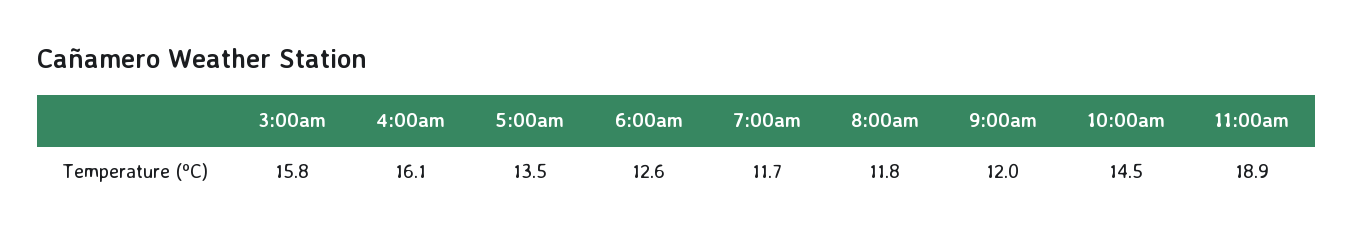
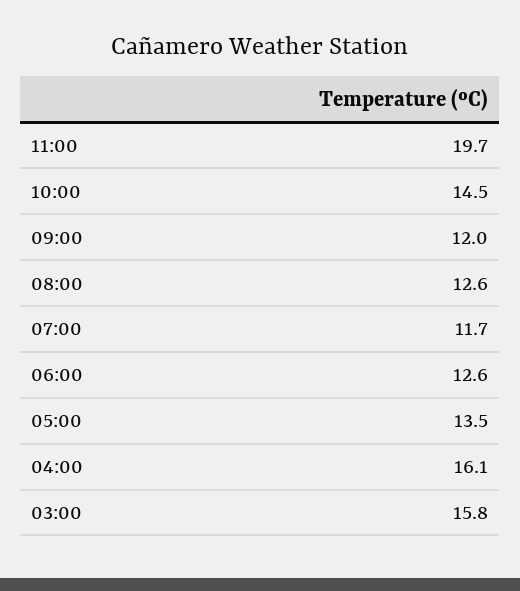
  {
    "3:00am": 15.8,
    "4:00am": 16.1,
    "5:00am": 13.5,
    "6:00am": 12.6,
    "7:00am": 11.7,
-   "8:00am": 11.8,
+   "8:00am": 12.6,
    "9:00am": 12,
    "10:00am": 14.5,
-   "11:00am": 18.9
+   "11:00am": 19.7
  }

